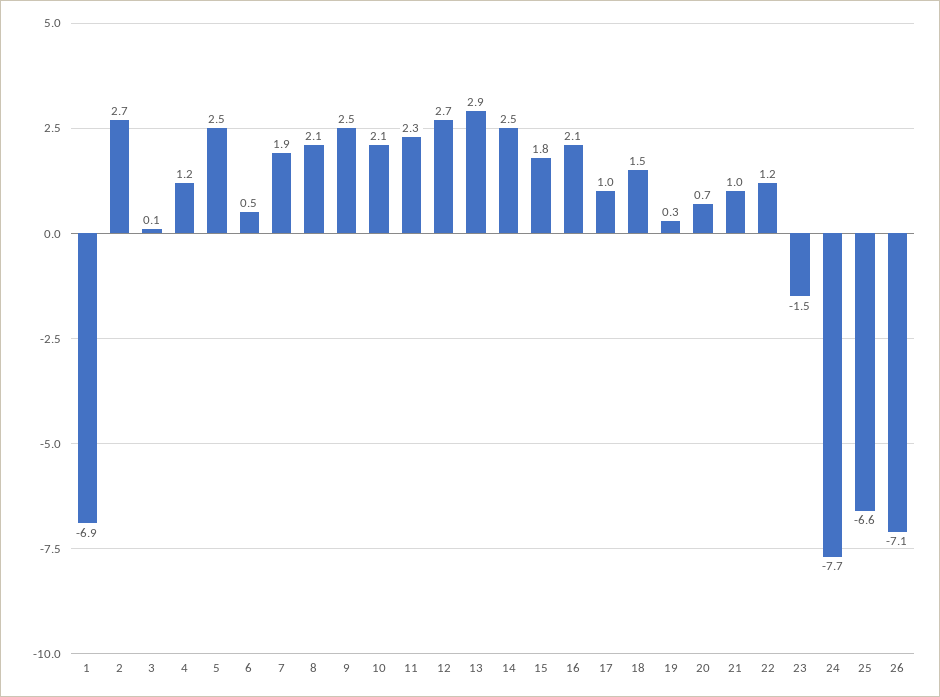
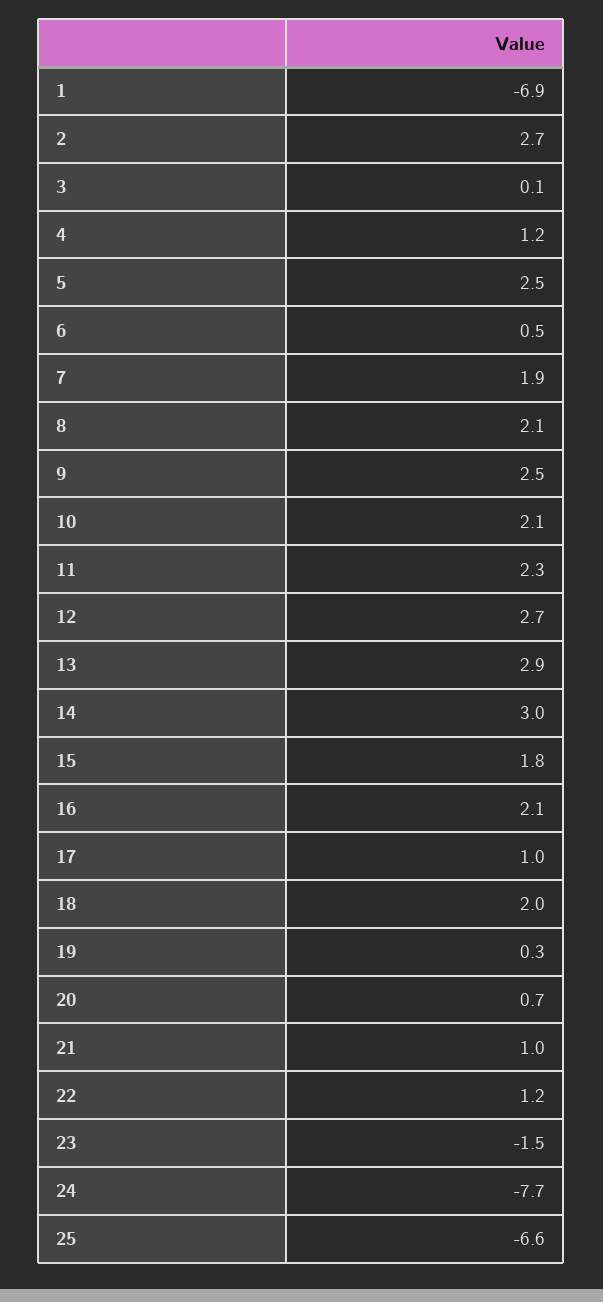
  {
    "1": -6.9,
    "2": 2.7,
    "3": 0.1,
    "4": 1.2,
    "5": 2.5,
    "6": 0.5,
    "7": 1.9,
    "8": 2.1,
    "9": 2.5,
    "10": 2.1,
    "11": 2.3,
    "12": 2.7,
    "13": 2.9,
-   "14": 2.5,
+   "14": 3,
    "15": 1.8,
    "16": 2.1,
    "17": 1,
-   "18": 1.5,
+   "18": 2,
    "19": 0.3,
    "20": 0.7,
    "21": 1,
    "22": 1.2,
    "23": -1.5,
    "24": -7.7,
-   "25": -6.6,
+   "25": -6.6
-   "26": -7.1
  }

